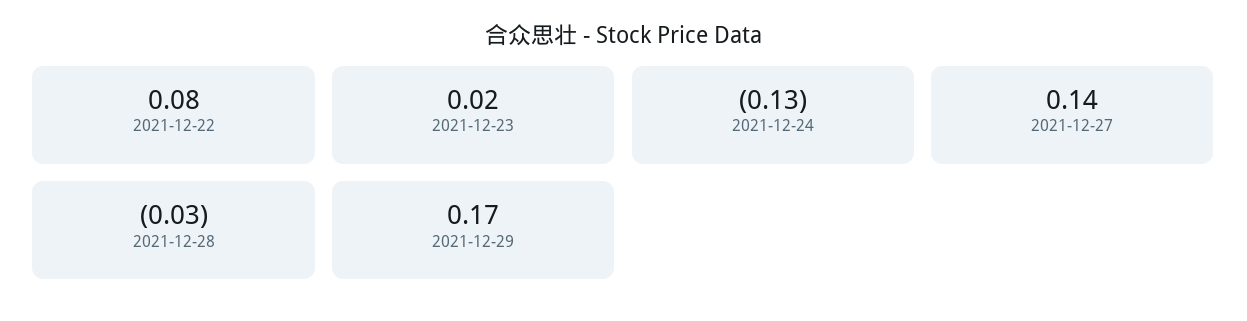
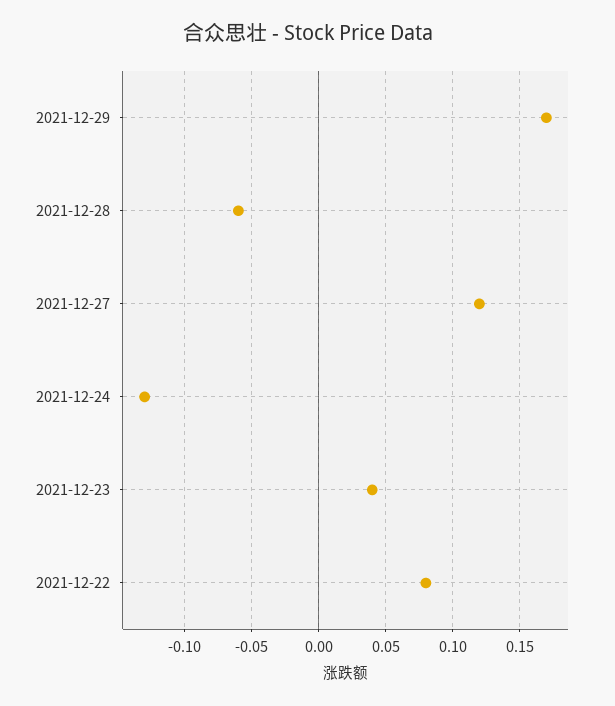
  {
    "2021-12-22": 0.08,
-   "2021-12-23": 0.02,
+   "2021-12-23": 0.04,
    "2021-12-24": -0.13,
-   "2021-12-27": 0.14,
+   "2021-12-27": 0.12,
-   "2021-12-28": -0.03,
+   "2021-12-28": -0.06,
    "2021-12-29": 0.17
  }

